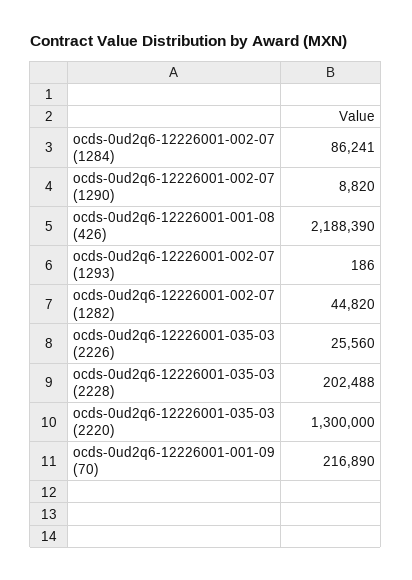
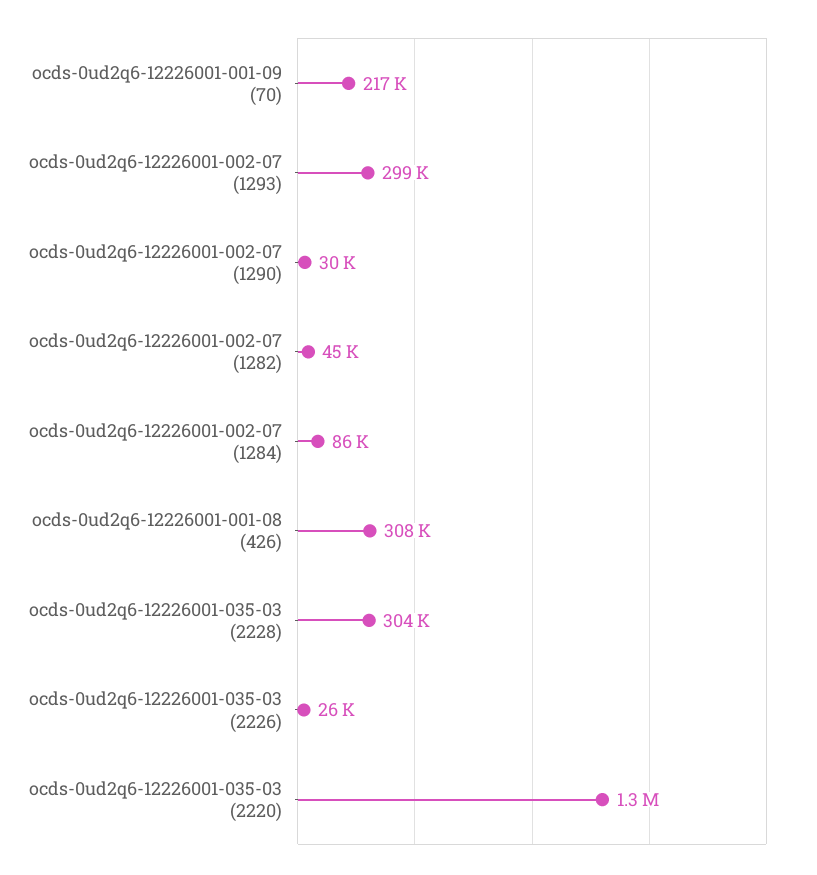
  {
    "ocds-0ud2q6-12226001-002-07 (1284)": 86241,
-   "ocds-0ud2q6-12226001-002-07 (1290)": 8820,
+   "ocds-0ud2q6-12226001-002-07 (1290)": 30000,
-   "ocds-0ud2q6-12226001-001-08 (426)": 2188390,
+   "ocds-0ud2q6-12226001-001-08 (426)": 308000,
-   "ocds-0ud2q6-12226001-002-07 (1293)": 186,
+   "ocds-0ud2q6-12226001-002-07 (1293)": 299000,
    "ocds-0ud2q6-12226001-002-07 (1282)": 44820,
    "ocds-0ud2q6-12226001-035-03 (2226)": 25560,
-   "ocds-0ud2q6-12226001-035-03 (2228)": 202488,
+   "ocds-0ud2q6-12226001-035-03 (2228)": 304000,
    "ocds-0ud2q6-12226001-035-03 (2220)": 1300000,
    "ocds-0ud2q6-12226001-001-09 (70)": 216890
  }

